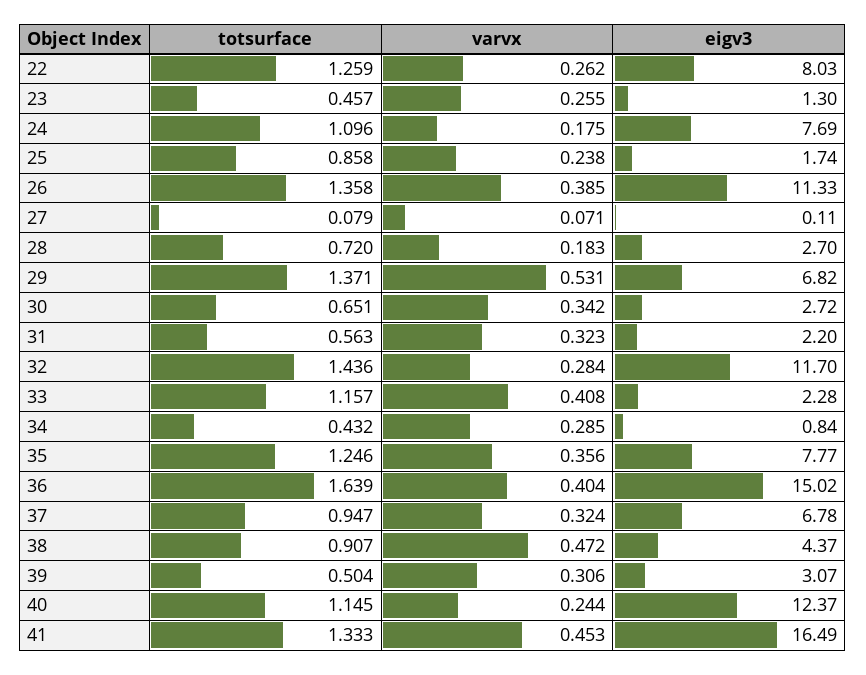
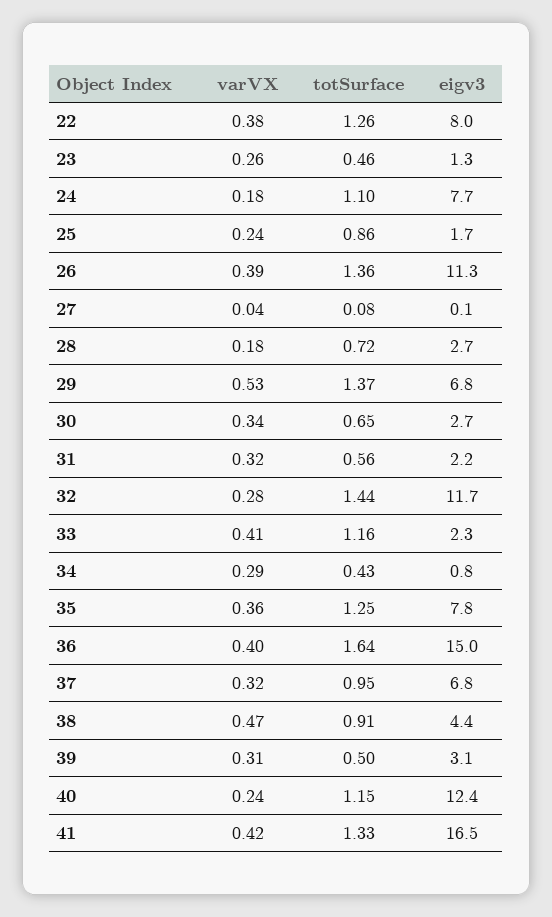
  {
    "totsurface": {
      "22": 1.259,
      "23": 0.457,
      "24": 1.096,
      "25": 0.858,
      "26": 1.358,
      "27": 0.079,
      "28": 0.72,
      "29": 1.371,
      "30": 0.651,
      "31": 0.563,
      "32": 1.436,
      "33": 1.157,
      "34": 0.432,
      "35": 1.246,
      "36": 1.639,
      "37": 0.947,
      "38": 0.907,
      "39": 0.504,
      "40": 1.145,
      "41": 1.333
    },
    "varvx": {
-     "22": 0.262,
+     "22": 0.38,
      "23": 0.255,
      "24": 0.175,
      "25": 0.238,
      "26": 0.385,
-     "27": 0.071,
+     "27": 0.04,
      "28": 0.183,
      "29": 0.531,
      "30": 0.342,
      "31": 0.323,
      "32": 0.284,
      "33": 0.408,
      "34": 0.285,
      "35": 0.356,
      "36": 0.404,
      "37": 0.324,
      "38": 0.472,
      "39": 0.306,
      "40": 0.244,
-     "41": 0.453
+     "41": 0.42
    },
    "eigv3": {
      "22": 8.03,
      "23": 1.3,
      "24": 7.69,
      "25": 1.74,
      "26": 11.33,
      "27": 0.11,
      "28": 2.7,
      "29": 6.82,
      "30": 2.72,
      "31": 2.2,
      "32": 11.7,
      "33": 2.28,
      "34": 0.84,
      "35": 7.77,
      "36": 15.02,
      "37": 6.78,
      "38": 4.37,
      "39": 3.07,
      "40": 12.37,
      "41": 16.49
    }
  }

